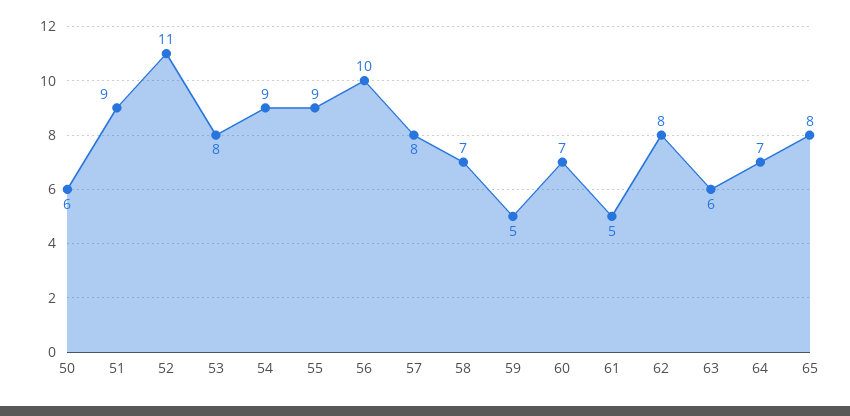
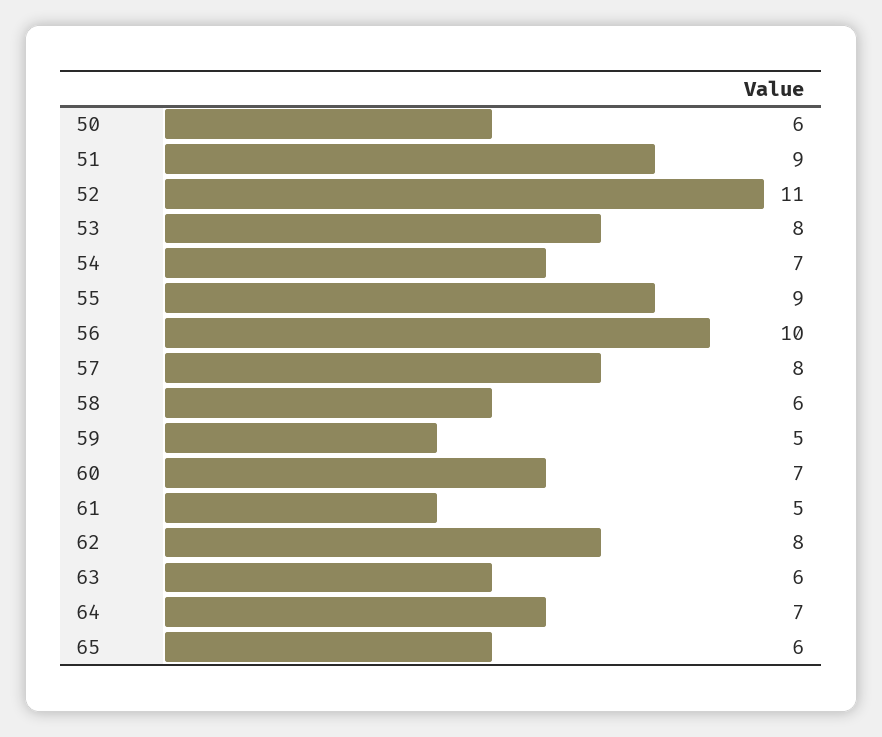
  {
    "50": 6,
    "51": 9,
    "52": 11,
    "53": 8,
-   "54": 9,
+   "54": 7,
    "55": 9,
    "56": 10,
    "57": 8,
-   "58": 7,
+   "58": 6,
    "59": 5,
    "60": 7,
    "61": 5,
    "62": 8,
    "63": 6,
    "64": 7,
-   "65": 8
+   "65": 6
  }

